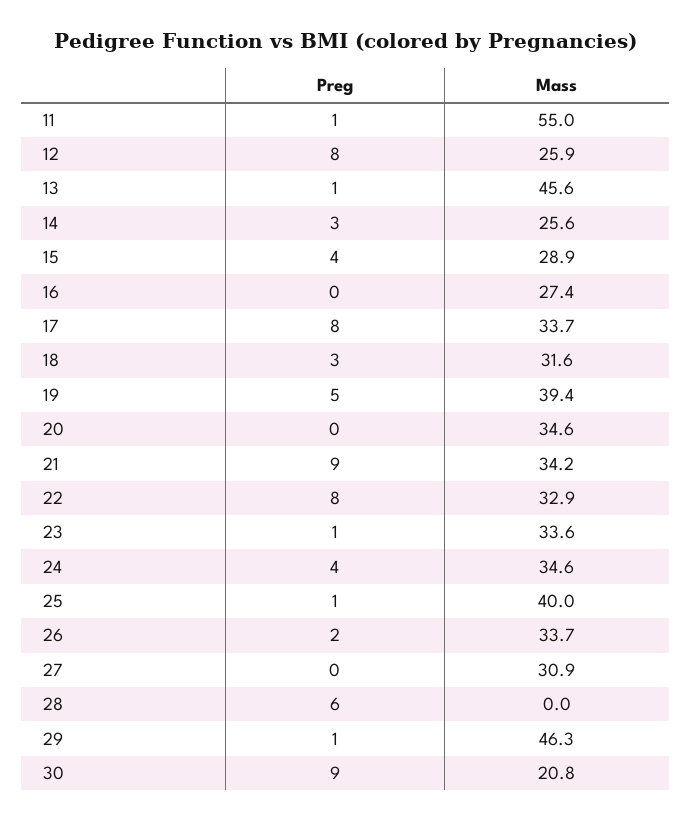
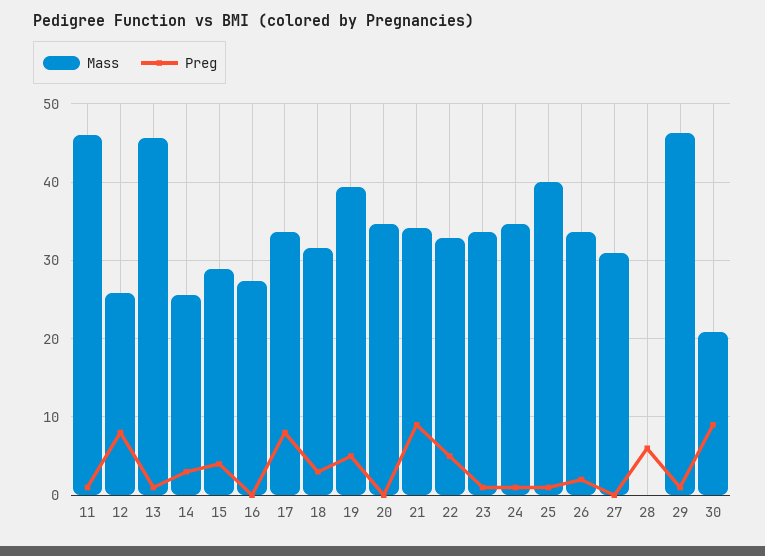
  {
    "Preg": {
      "11": 1,
      "12": 8,
      "13": 1,
      "14": 3,
      "15": 4,
      "16": 0,
      "17": 8,
      "18": 3,
      "19": 5,
      "20": 0,
      "21": 9,
-     "22": 8,
+     "22": 5,
      "23": 1,
-     "24": 4,
+     "24": 1,
      "25": 1,
      "26": 2,
      "27": 0,
      "28": 6,
      "29": 1,
      "30": 9
    },
    "Mass": {
-     "11": 55,
+     "11": 46,
      "12": 25.9,
      "13": 45.6,
      "14": 25.6,
      "15": 28.9,
      "16": 27.4,
      "17": 33.7,
      "18": 31.6,
      "19": 39.4,
      "20": 34.6,
      "21": 34.2,
      "22": 32.9,
      "23": 33.6,
      "24": 34.6,
      "25": 40,
      "26": 33.7,
      "27": 30.9,
      "28": 0,
      "29": 46.3,
      "30": 20.8
    }
  }

